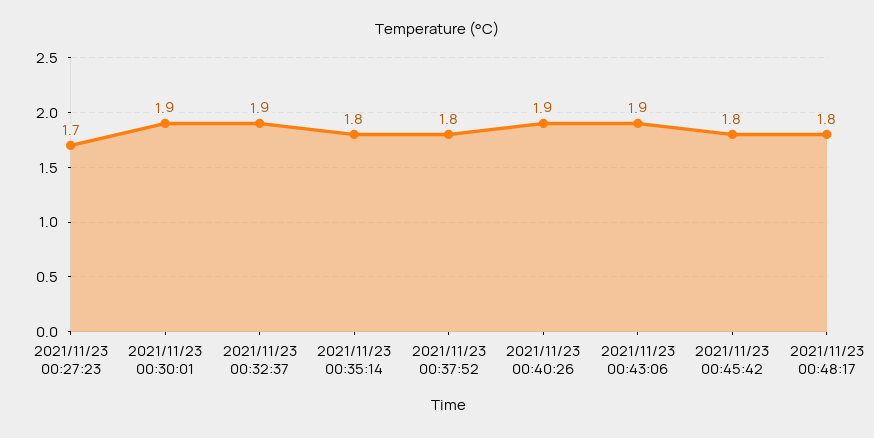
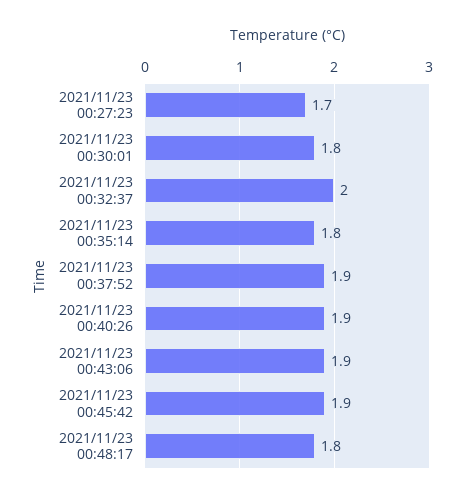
  {
    "2021/11/23 00:27:23": 1.7,
-   "2021/11/23 00:30:01": 1.9,
+   "2021/11/23 00:30:01": 1.8,
-   "2021/11/23 00:32:37": 1.9,
+   "2021/11/23 00:32:37": 2,
    "2021/11/23 00:35:14": 1.8,
-   "2021/11/23 00:37:52": 1.8,
+   "2021/11/23 00:37:52": 1.9,
    "2021/11/23 00:40:26": 1.9,
    "2021/11/23 00:43:06": 1.9,
-   "2021/11/23 00:45:42": 1.8,
+   "2021/11/23 00:45:42": 1.9,
    "2021/11/23 00:48:17": 1.8
  }

